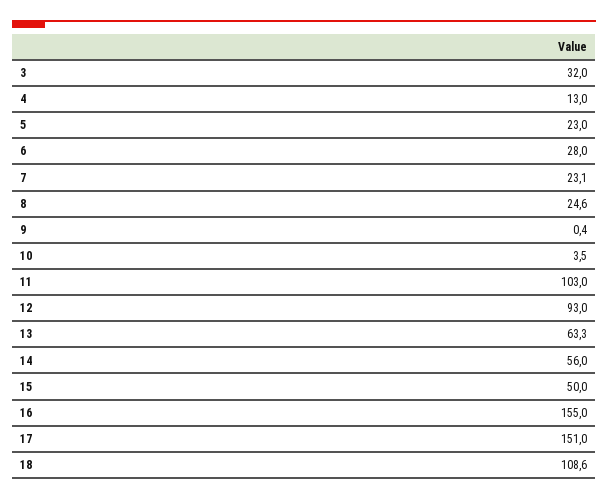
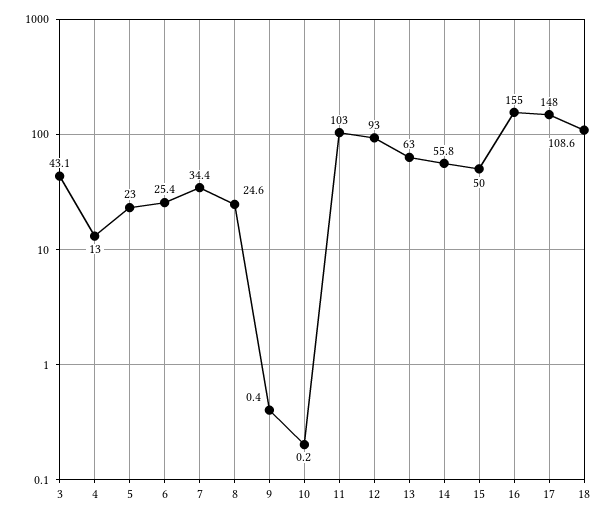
  {
-   "3": 32,
+   "3": 43.1,
    "4": 13,
    "5": 23,
-   "6": 28,
+   "6": 25.4,
-   "7": 23.1,
+   "7": 34.4,
    "8": 24.6,
    "9": 0.4,
-   "10": 3.5,
+   "10": 0.2,
    "11": 103,
    "12": 93,
-   "13": 63.3,
+   "13": 63,
-   "14": 56,
+   "14": 55.8,
    "15": 50,
    "16": 155,
-   "17": 151,
+   "17": 148,
    "18": 108.6
  }

